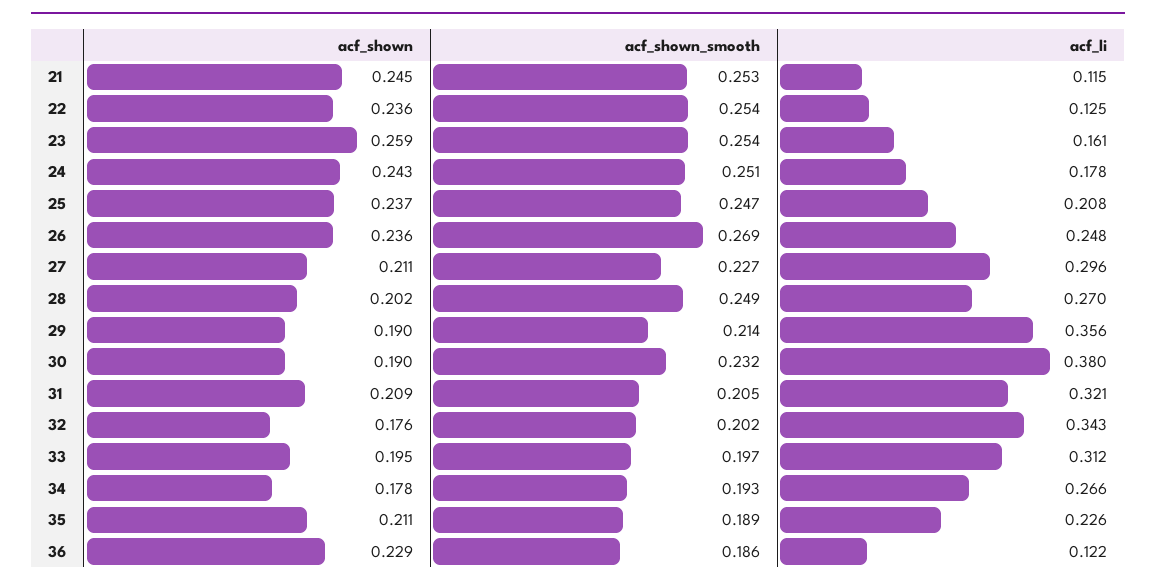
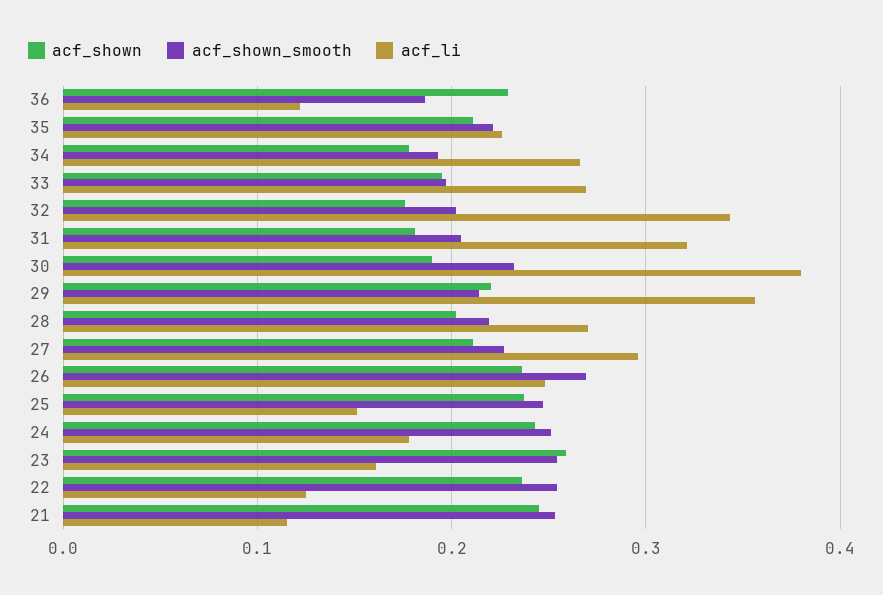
  {
    "acf_shown": {
      "21": 0.245,
      "22": 0.236,
      "23": 0.259,
      "24": 0.243,
      "25": 0.237,
      "26": 0.236,
      "27": 0.211,
      "28": 0.202,
-     "29": 0.19,
+     "29": 0.22,
      "30": 0.19,
-     "31": 0.209,
+     "31": 0.18,
      "32": 0.176,
      "33": 0.195,
      "34": 0.178,
      "35": 0.211,
      "36": 0.229
    },
    "acf_shown_smooth": {
      "21": 0.253,
      "22": 0.254,
      "23": 0.254,
      "24": 0.251,
      "25": 0.247,
      "26": 0.269,
      "27": 0.227,
-     "28": 0.249,
+     "28": 0.22,
      "29": 0.214,
      "30": 0.232,
      "31": 0.205,
      "32": 0.202,
      "33": 0.197,
      "34": 0.193,
-     "35": 0.189,
+     "35": 0.22,
      "36": 0.186
    },
    "acf_li": {
      "21": 0.115,
      "22": 0.125,
      "23": 0.161,
      "24": 0.178,
-     "25": 0.208,
+     "25": 0.15,
      "26": 0.248,
      "27": 0.296,
      "28": 0.27,
      "29": 0.356,
      "30": 0.38,
      "31": 0.321,
      "32": 0.343,
-     "33": 0.312,
+     "33": 0.27,
      "34": 0.266,
      "35": 0.226,
      "36": 0.122
    }
  }

